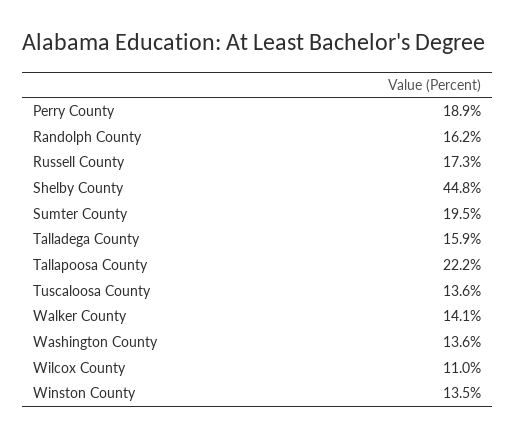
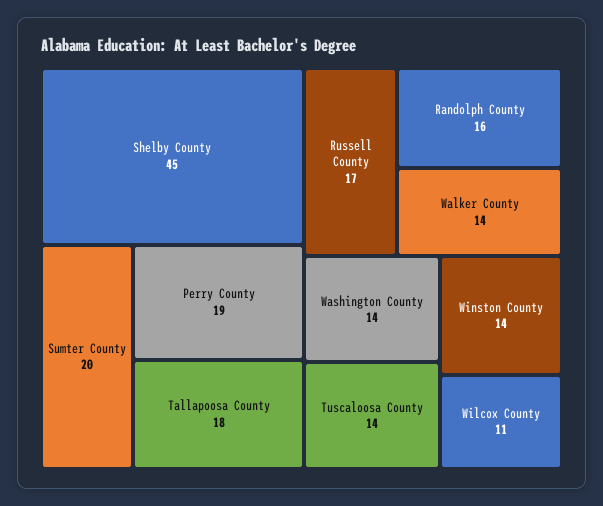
  {
    "Perry County": 18.9,
    "Randolph County": 16.2,
    "Russell County": 17.3,
    "Shelby County": 44.8,
    "Sumter County": 19.5,
-   "Talladega County": 15.9,
-   "Tallapoosa County": 22.2,
+   "Tallapoosa County": 18,
    "Tuscaloosa County": 13.6,
    "Walker County": 14.1,
    "Washington County": 13.6,
    "Wilcox County": 11,
    "Winston County": 13.5
  }

